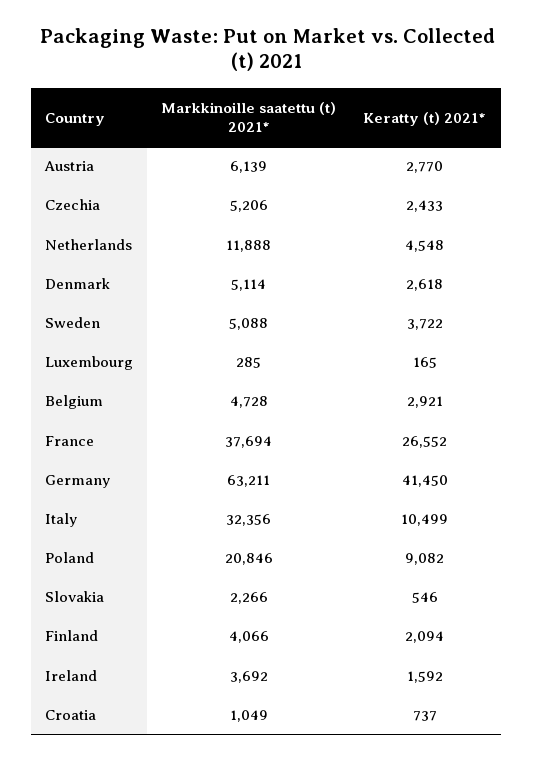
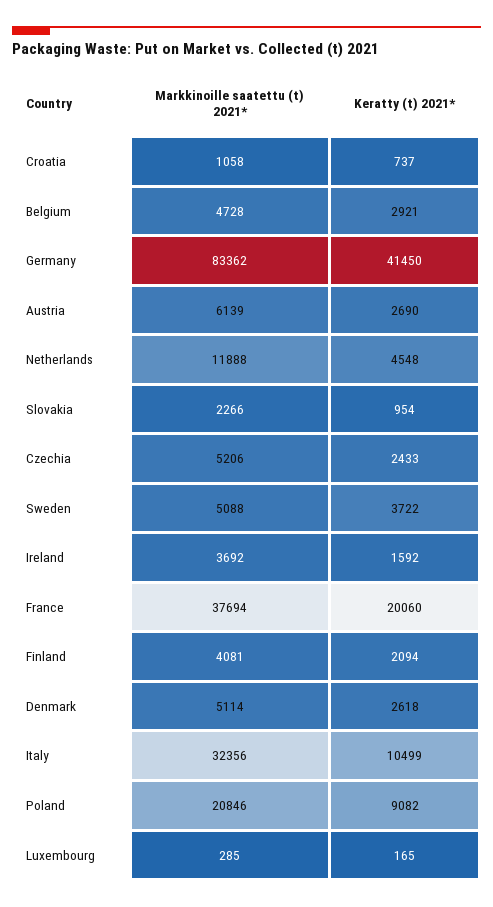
  {
    "Markkinoille saatettu (t) 2021*": {
      "Austria": 6139,
      "Czechia": 5206,
      "Netherlands": 11888,
      "Denmark": 5114,
      "Sweden": 5088,
      "Luxembourg": 285,
      "Belgium": 4728,
      "France": 37694,
-     "Germany": 63211,
+     "Germany": 83362,
      "Italy": 32356,
      "Poland": 20846,
      "Slovakia": 2266,
-     "Finland": 4066,
+     "Finland": 4081,
      "Ireland": 3692,
-     "Croatia": 1049
+     "Croatia": 1058
    },
    "Keratty (t) 2021*": {
-     "Austria": 2770,
+     "Austria": 2690,
      "Czechia": 2433,
      "Netherlands": 4548,
      "Denmark": 2618,
      "Sweden": 3722,
      "Luxembourg": 165,
      "Belgium": 2921,
-     "France": 26552,
+     "France": 20060,
      "Germany": 41450,
      "Italy": 10499,
      "Poland": 9082,
-     "Slovakia": 546,
+     "Slovakia": 954,
      "Finland": 2094,
      "Ireland": 1592,
      "Croatia": 737
    }
  }

